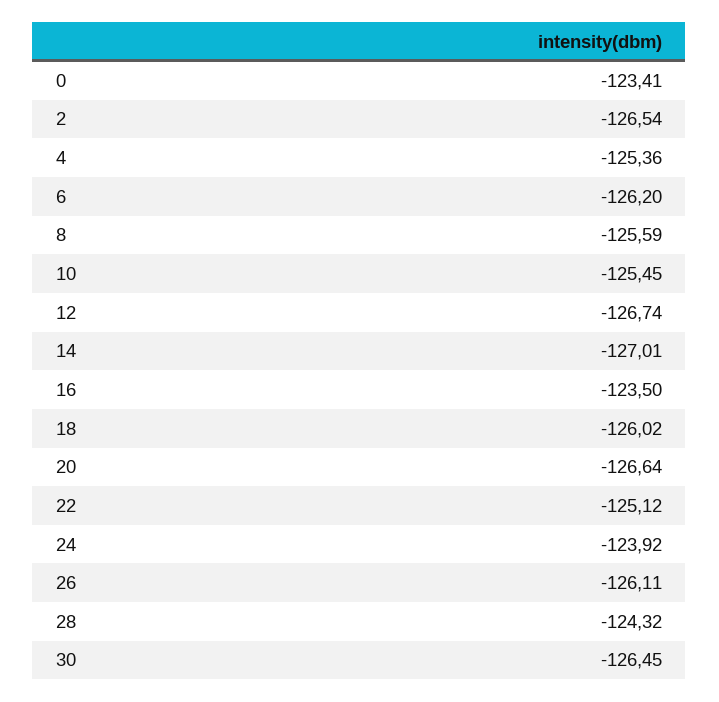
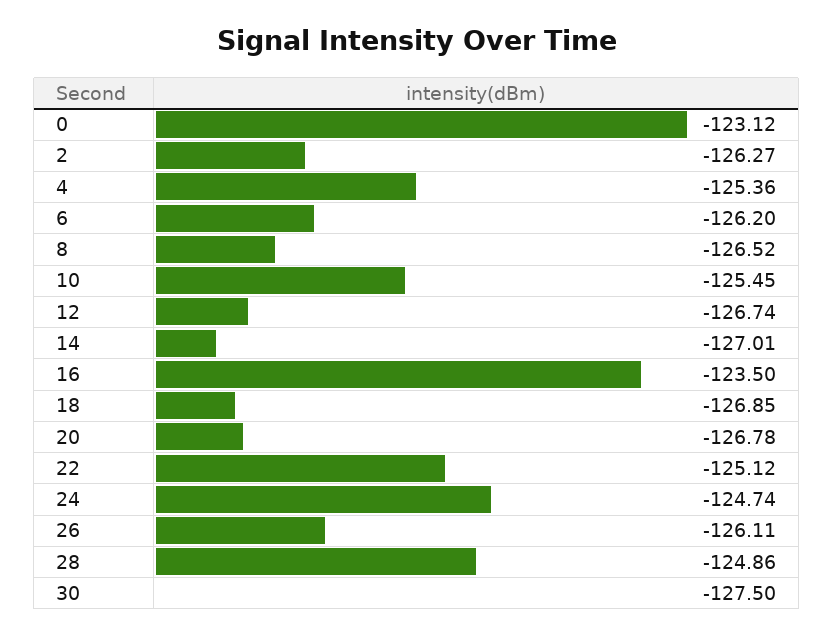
  {
-   "0": -123.41,
+   "0": -123.12,
-   "2": -126.54,
+   "2": -126.27,
    "4": -125.36,
    "6": -126.2,
-   "8": -125.59,
+   "8": -126.52,
    "10": -125.45,
    "12": -126.74,
    "14": -127.01,
    "16": -123.5,
-   "18": -126.02,
+   "18": -126.85,
-   "20": -126.64,
+   "20": -126.78,
    "22": -125.12,
-   "24": -123.92,
+   "24": -124.74,
    "26": -126.11,
-   "28": -124.32,
+   "28": -124.86,
-   "30": -126.45
+   "30": -127.5
  }

